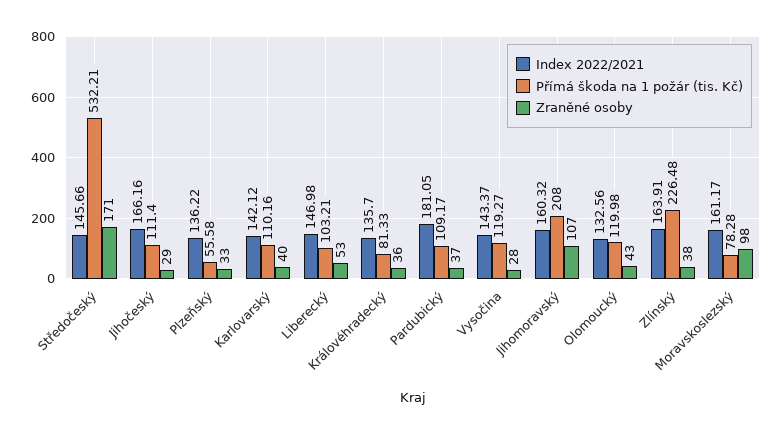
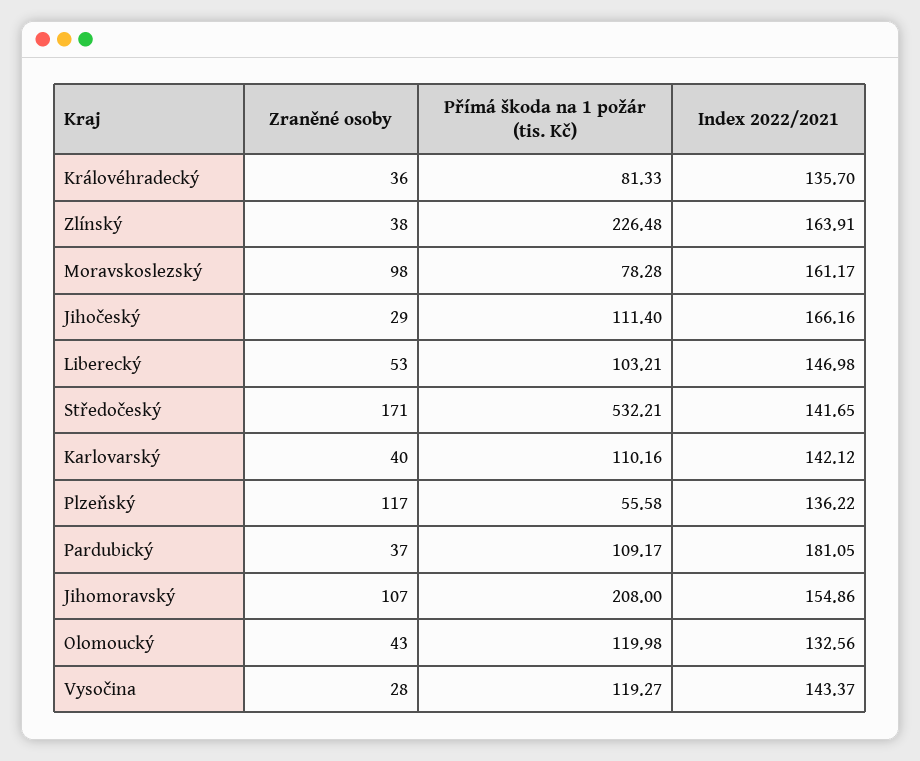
  {
    "Index 2022/2021": {
-     "Středočeský": 145.66,
+     "Středočeský": 141.65,
      "Jihočeský": 166.16,
      "Plzeňský": 136.22,
      "Karlovarský": 142.12,
      "Liberecký": 146.98,
      "Královéhradecký": 135.7,
      "Pardubický": 181.05,
      "Vysočina": 143.37,
-     "Jihomoravský": 160.32,
+     "Jihomoravský": 154.86,
      "Olomoucký": 132.56,
      "Zlínský": 163.91,
      "Moravskoslezský": 161.17
    },
    "Přímá škoda na 1 požár (tis. Kč)": {
      "Středočeský": 532.21,
      "Jihočeský": 111.4,
      "Plzeňský": 55.58,
      "Karlovarský": 110.16,
      "Liberecký": 103.21,
      "Královéhradecký": 81.33,
      "Pardubický": 109.17,
      "Vysočina": 119.27,
      "Jihomoravský": 208,
      "Olomoucký": 119.98,
      "Zlínský": 226.48,
      "Moravskoslezský": 78.28
    },
    "Zraněné osoby": {
      "Středočeský": 171,
      "Jihočeský": 29,
-     "Plzeňský": 33,
+     "Plzeňský": 117,
      "Karlovarský": 40,
      "Liberecký": 53,
      "Královéhradecký": 36,
      "Pardubický": 37,
      "Vysočina": 28,
      "Jihomoravský": 107,
      "Olomoucký": 43,
      "Zlínský": 38,
      "Moravskoslezský": 98
    }
  }

